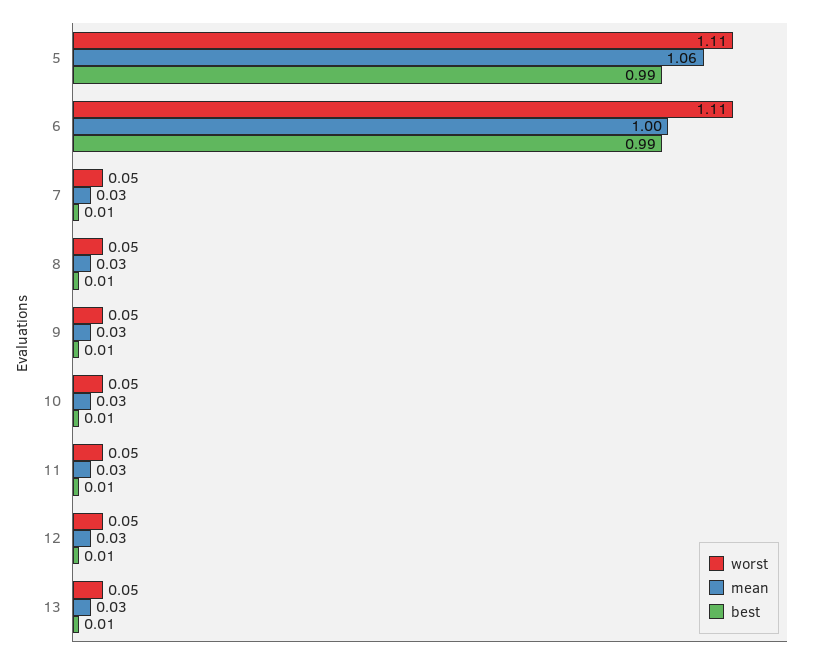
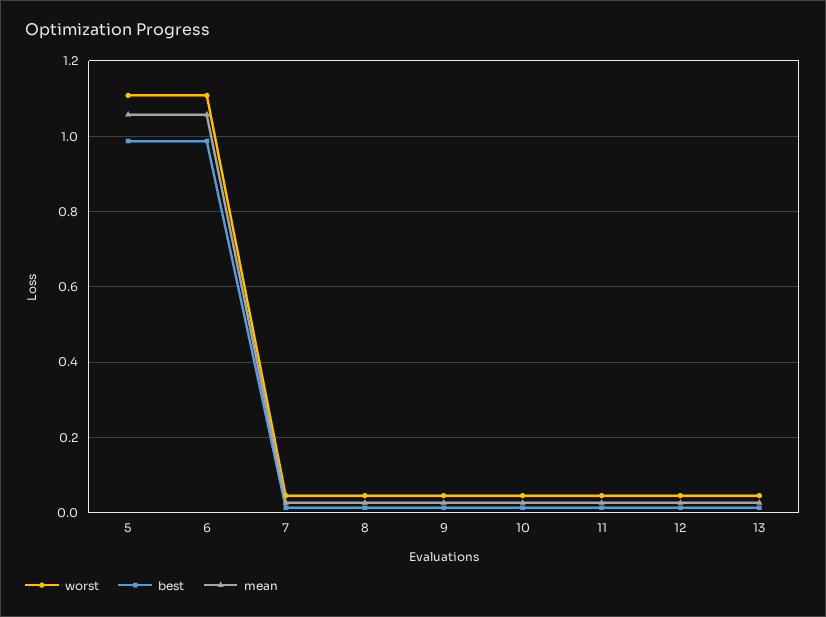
  {
    "worst": {
      "5": 1.11,
      "6": 1.11,
      "7": 0.05,
      "8": 0.05,
      "9": 0.05,
      "10": 0.05,
      "11": 0.05,
      "12": 0.05,
      "13": 0.05
    },
    "mean": {
      "5": 1.06,
-     "6": 1,
+     "6": 1.06,
      "7": 0.03,
      "8": 0.03,
      "9": 0.03,
      "10": 0.03,
      "11": 0.03,
      "12": 0.03,
      "13": 0.03
    },
    "best": {
      "5": 0.99,
      "6": 0.99,
      "7": 0.01,
      "8": 0.01,
      "9": 0.01,
      "10": 0.01,
      "11": 0.01,
      "12": 0.01,
      "13": 0.01
    }
  }

